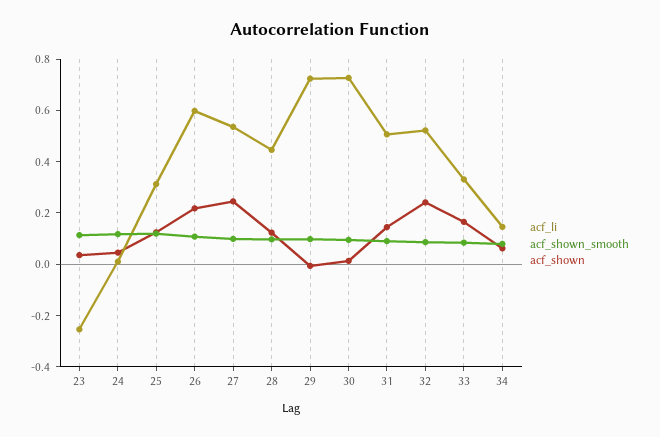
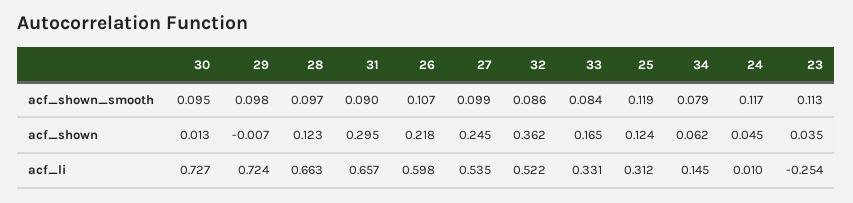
  {
    "acf_li": {
      "23": -0.254,
      "24": 0.01,
      "25": 0.312,
      "26": 0.598,
      "27": 0.535,
-     "28": 0.45,
+     "28": 0.663,
      "29": 0.724,
      "30": 0.727,
-     "31": 0.5,
+     "31": 0.657,
      "32": 0.522,
      "33": 0.331,
      "34": 0.145
    },
    "acf_shown_smooth": {
      "23": 0.113,
      "24": 0.117,
      "25": 0.119,
      "26": 0.107,
      "27": 0.099,
      "28": 0.097,
      "29": 0.098,
      "30": 0.095,
      "31": 0.09,
      "32": 0.086,
      "33": 0.084,
      "34": 0.079
    },
    "acf_shown": {
      "23": 0.035,
      "24": 0.045,
      "25": 0.124,
      "26": 0.218,
      "27": 0.245,
      "28": 0.123,
      "29": -0.007,
      "30": 0.013,
-     "31": 0.15,
+     "31": 0.295,
-     "32": 0.25,
+     "32": 0.362,
      "33": 0.165,
      "34": 0.062
    }
  }

